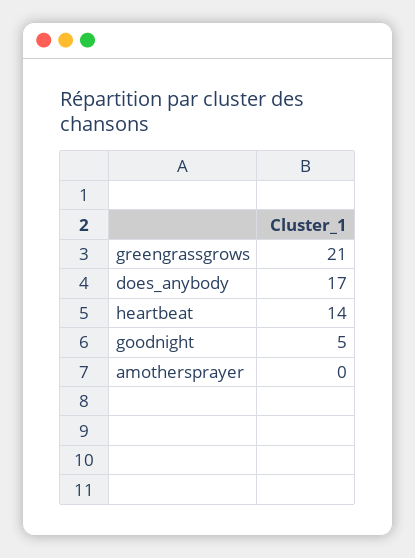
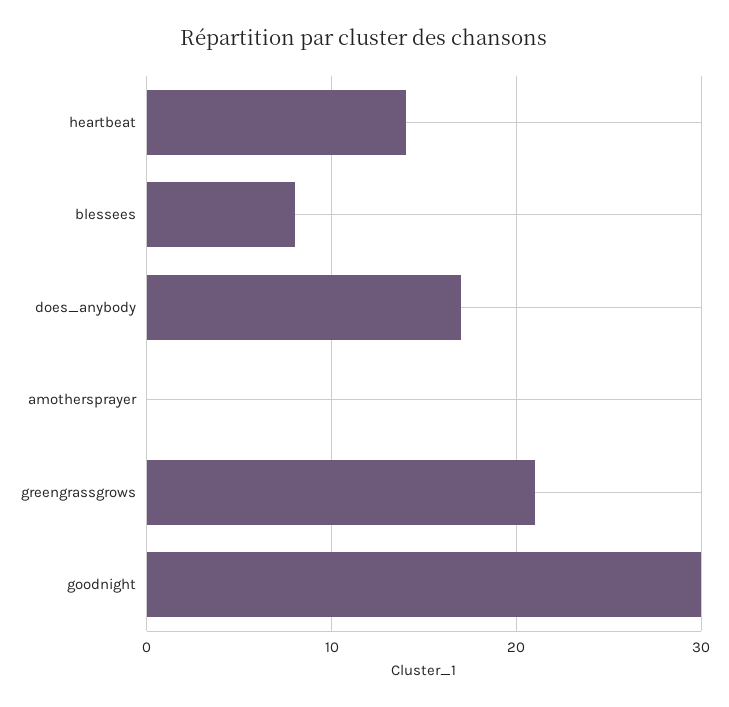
  {
    "greengrassgrows": 21,
    "does_anybody": 17,
    "heartbeat": 14,
-   "goodnight": 5,
+   "goodnight": 30,
-   "amothersprayer": 0
+   "amothersprayer": 0,
+   "blessees": 8
  }

